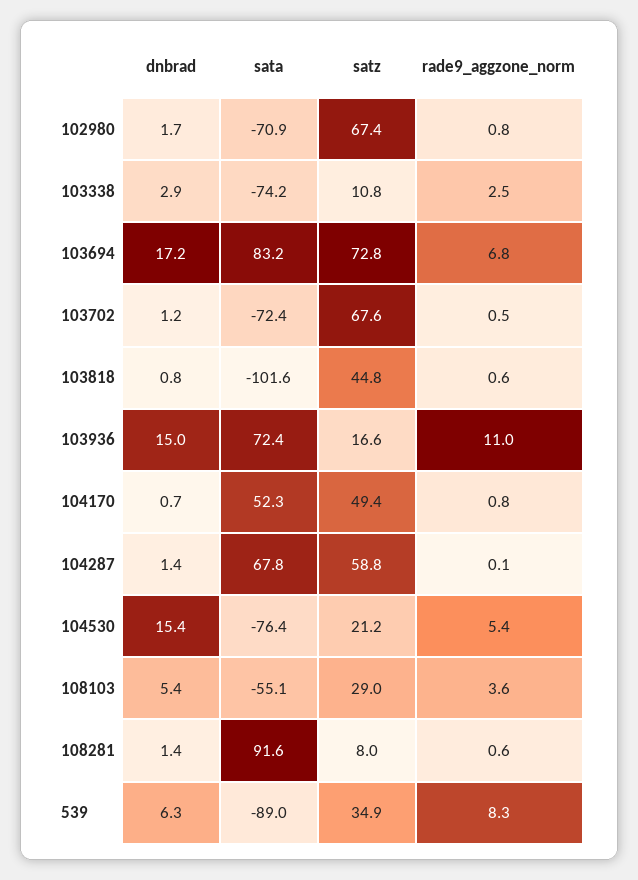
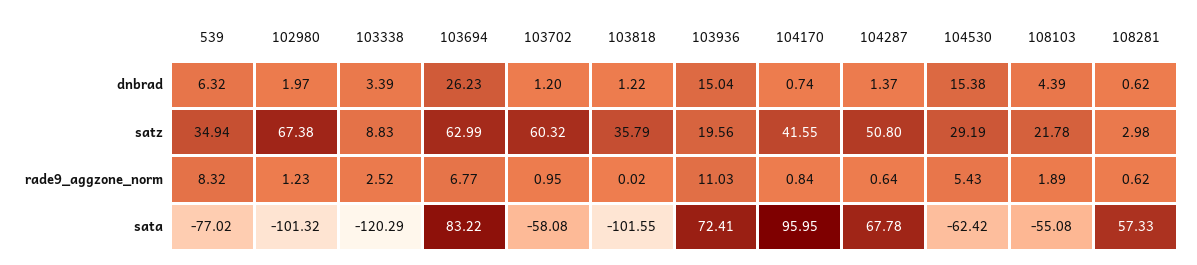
  {
    "dnbrad": {
-     "102980": 1.7,
+     "102980": 1.97,
-     "103338": 2.9,
+     "103338": 3.39,
-     "103694": 17.2,
+     "103694": 26.23,
      "103702": 1.2,
-     "103818": 0.8,
+     "103818": 1.22,
      "103936": 15.04,
      "104170": 0.74,
      "104287": 1.37,
      "104530": 15.38,
-     "108103": 5.4,
+     "108103": 4.39,
-     "108281": 1.4,
+     "108281": 0.62,
      "539": 6.32
    },
    "sata": {
-     "102980": -70.9,
+     "102980": -101.32,
-     "103338": -74.2,
+     "103338": -120.29,
      "103694": 83.22,
-     "103702": -72.4,
+     "103702": -58.08,
      "103818": -101.55,
      "103936": 72.41,
-     "104170": 52.3,
+     "104170": 95.95,
      "104287": 67.78,
-     "104530": -76.4,
+     "104530": -62.42,
      "108103": -55.08,
-     "108281": 91.6,
+     "108281": 57.33,
-     "539": -89
+     "539": -77.02
    },
    "satz": {
      "102980": 67.38,
-     "103338": 10.8,
+     "103338": 8.83,
-     "103694": 72.8,
+     "103694": 62.99,
-     "103702": 67.6,
+     "103702": 60.32,
-     "103818": 44.8,
+     "103818": 35.79,
-     "103936": 16.6,
+     "103936": 19.56,
-     "104170": 49.4,
+     "104170": 41.55,
-     "104287": 58.8,
+     "104287": 50.8,
-     "104530": 21.2,
+     "104530": 29.19,
-     "108103": 29,
+     "108103": 21.78,
-     "108281": 8,
+     "108281": 2.98,
      "539": 34.94
    },
    "rade9_aggzone_norm": {
-     "102980": 0.8,
+     "102980": 1.23,
      "103338": 2.52,
      "103694": 6.77,
-     "103702": 0.5,
+     "103702": 0.95,
-     "103818": 0.6,
+     "103818": 0.02,
      "103936": 11.03,
      "104170": 0.84,
-     "104287": 0.1,
+     "104287": 0.64,
      "104530": 5.43,
-     "108103": 3.6,
+     "108103": 1.89,
      "108281": 0.62,
      "539": 8.32
    }
  }

